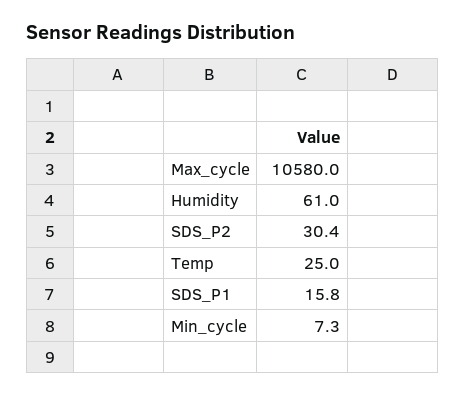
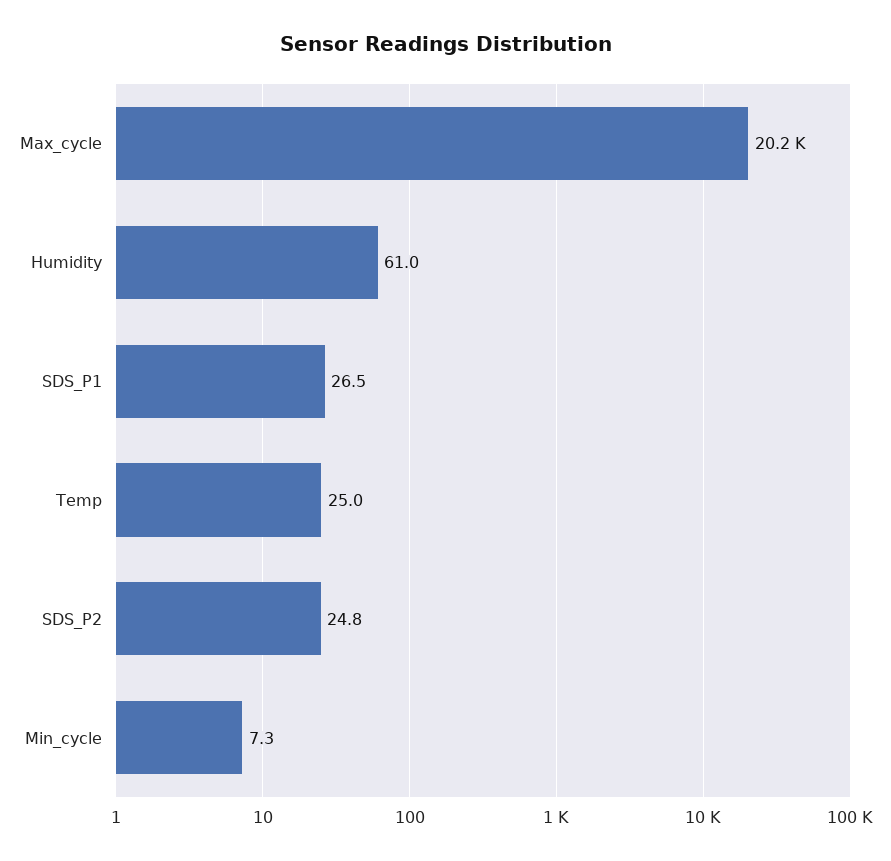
  {
-   "Max_cycle": 10580,
+   "Max_cycle": 20200,
    "Humidity": 61,
-   "SDS_P2": 30.4,
+   "SDS_P2": 24.8,
    "Temp": 25,
-   "SDS_P1": 15.8,
+   "SDS_P1": 26.5,
    "Min_cycle": 7.3
  }

